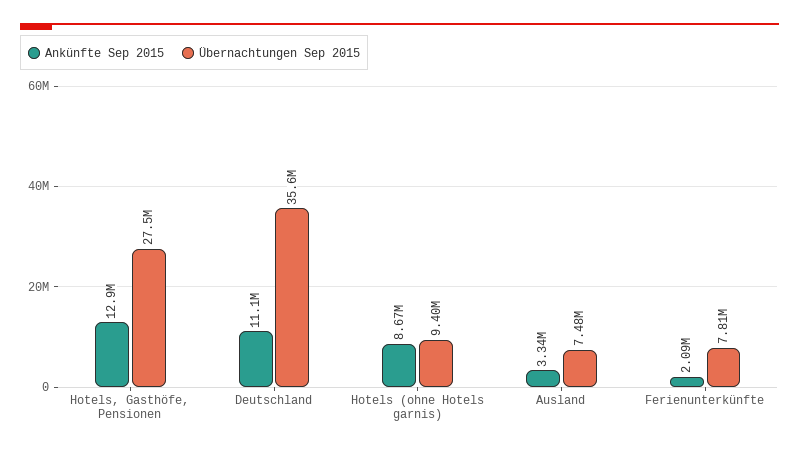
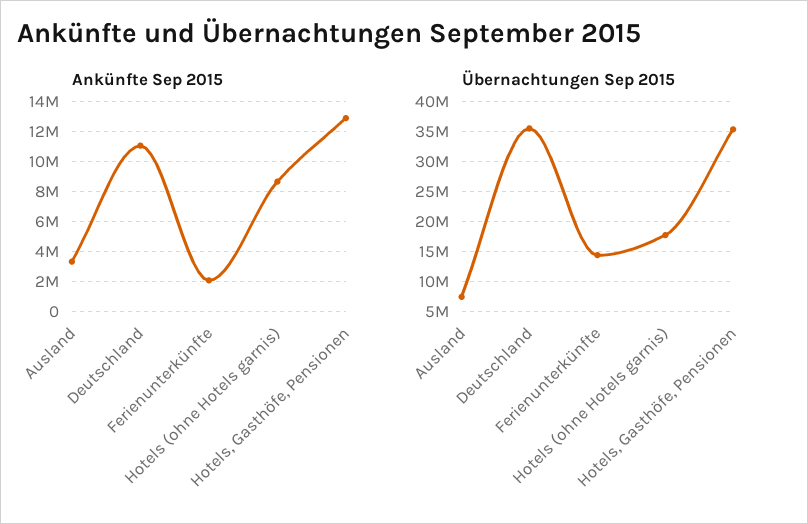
  {
    "Ankünfte Sep 2015": {
      "Hotels, Gasthöfe, Pensionen": 12900000,
      "Deutschland": 11100000,
      "Hotels (ohne Hotels garnis)": 8670000,
      "Ausland": 3340000,
      "Ferienunterkünfte": 2090000
    },
    "Übernachtungen Sep 2015": {
-     "Hotels, Gasthöfe, Pensionen": 27500000,
+     "Hotels, Gasthöfe, Pensionen": 35000000,
      "Deutschland": 35600000,
-     "Hotels (ohne Hotels garnis)": 9400000,
+     "Hotels (ohne Hotels garnis)": 17500000,
      "Ausland": 7480000,
-     "Ferienunterkünfte": 7810000
+     "Ferienunterkünfte": 15000000
    }
  }

